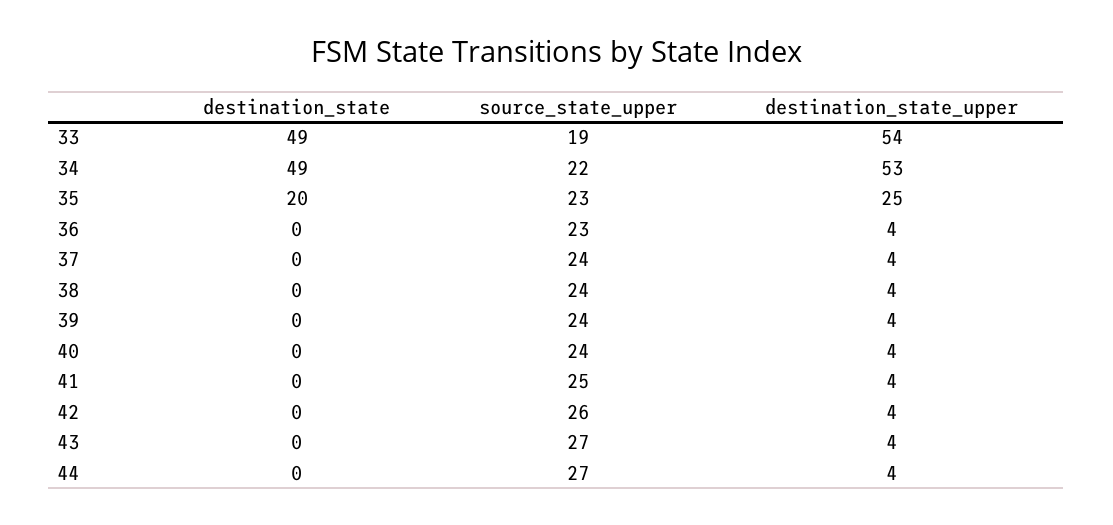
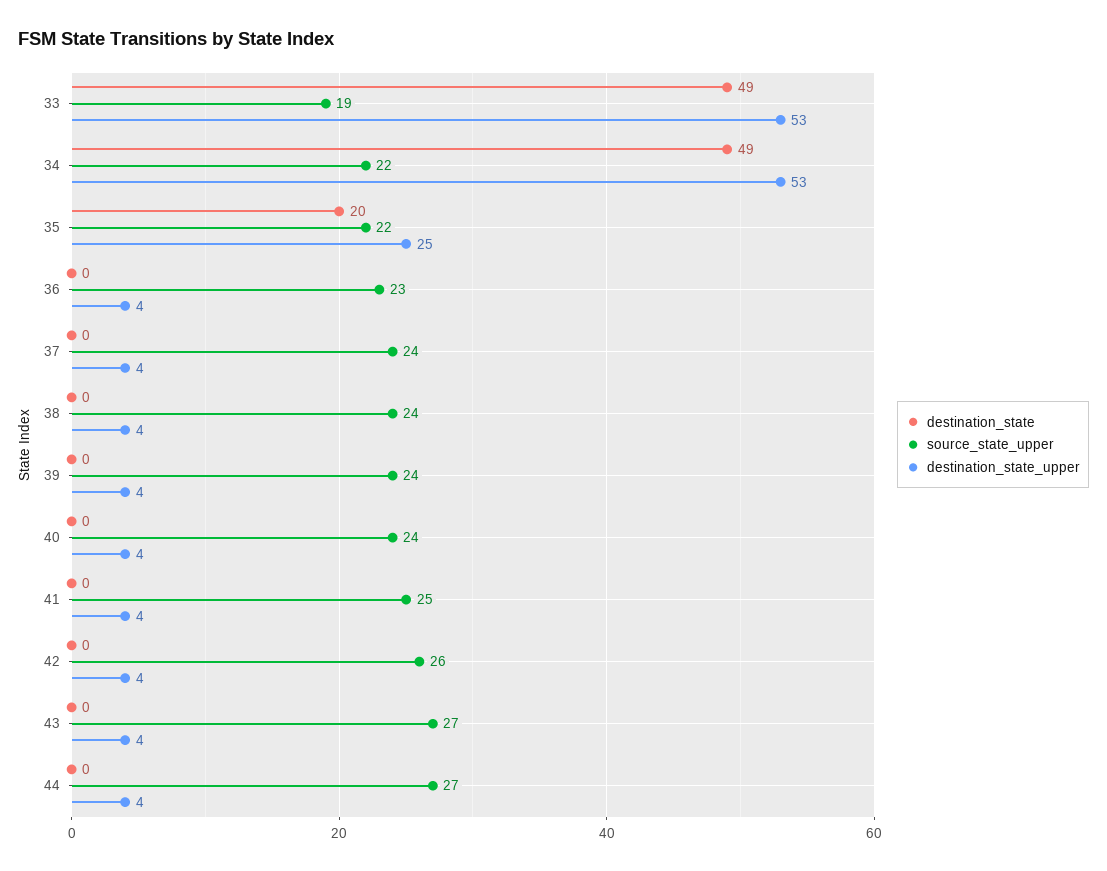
  {
    "destination_state": {
      "33": 49,
      "34": 49,
      "35": 20,
      "36": 0,
      "37": 0,
      "38": 0,
      "39": 0,
      "40": 0,
      "41": 0,
      "42": 0,
      "43": 0,
      "44": 0
    },
    "source_state_upper": {
      "33": 19,
      "34": 22,
-     "35": 23,
+     "35": 22,
      "36": 23,
      "37": 24,
      "38": 24,
      "39": 24,
      "40": 24,
      "41": 25,
      "42": 26,
      "43": 27,
      "44": 27
    },
    "destination_state_upper": {
-     "33": 54,
+     "33": 53,
      "34": 53,
      "35": 25,
      "36": 4,
      "37": 4,
      "38": 4,
      "39": 4,
      "40": 4,
      "41": 4,
      "42": 4,
      "43": 4,
      "44": 4
    }
  }

